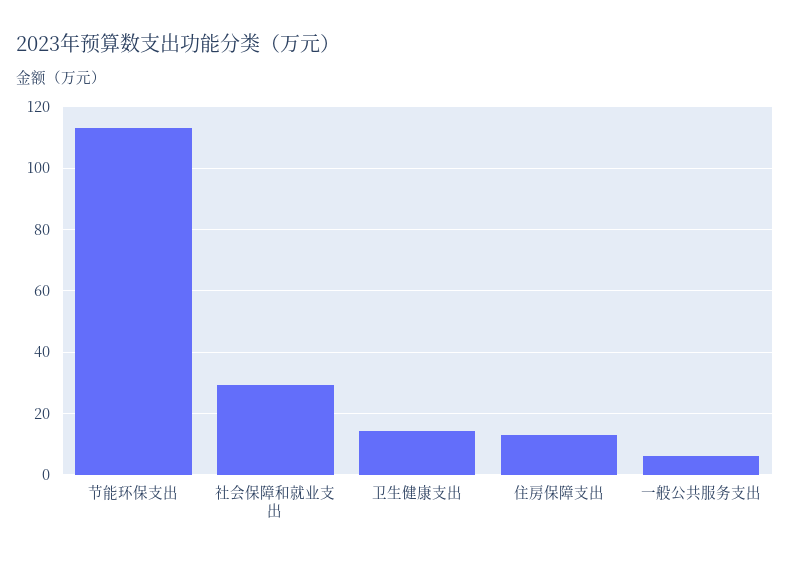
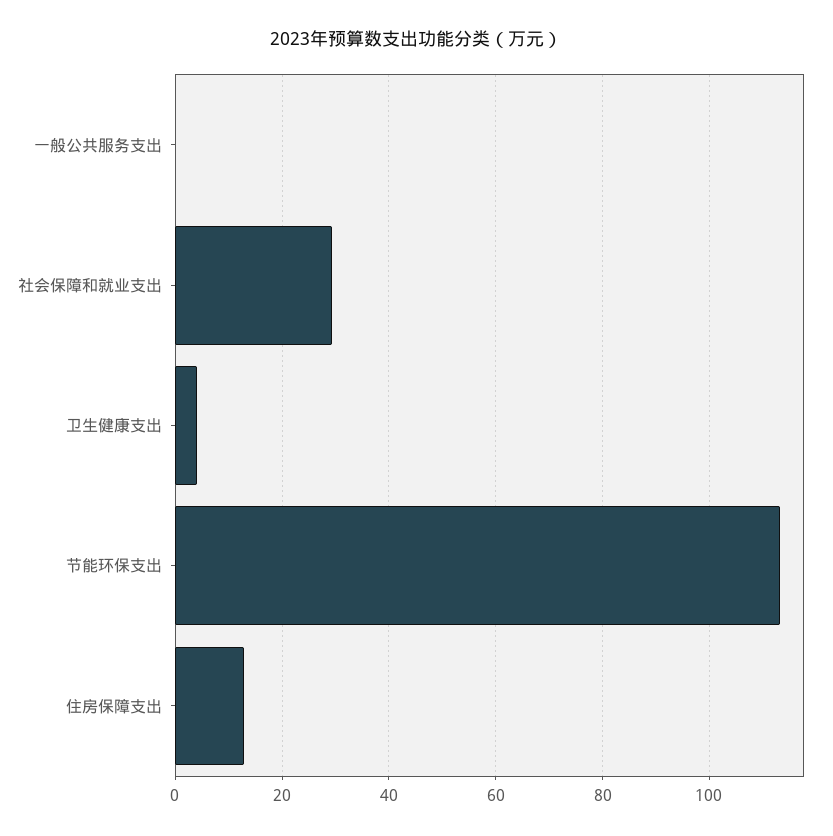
  {
    "节能环保支出": 114,
    "社会保障和就业支出": 30,
-   "卫生健康支出": 14,
+   "卫生健康支出": 4,
    "住房保障支出": 12,
-   "一般公共服务支出": 6
+   "一般公共服务支出": 0
  }

